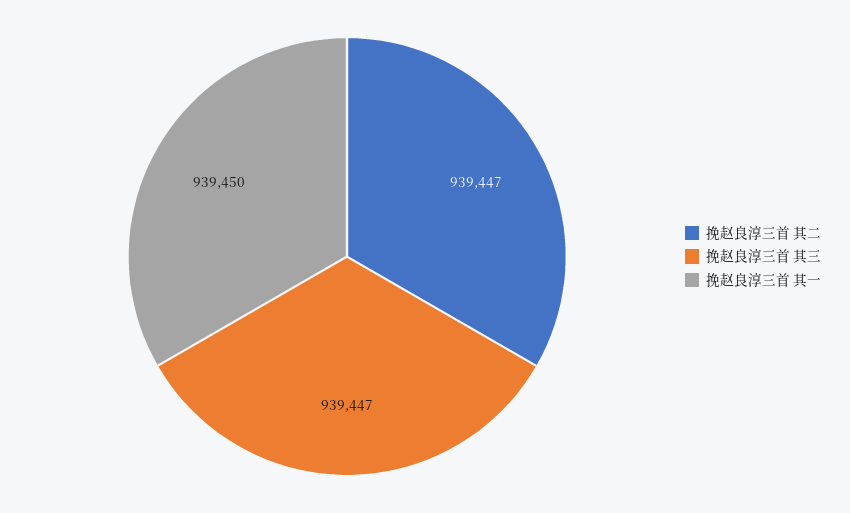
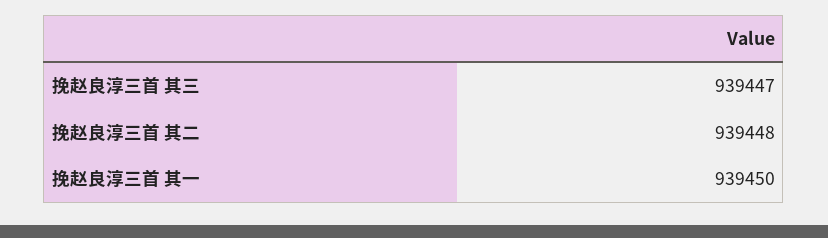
  {
-   "挽赵良淳三首 其二": 939447,
+   "挽赵良淳三首 其二": 939448,
    "挽赵良淳三首 其三": 939447,
    "挽赵良淳三首 其一": 939450
  }

